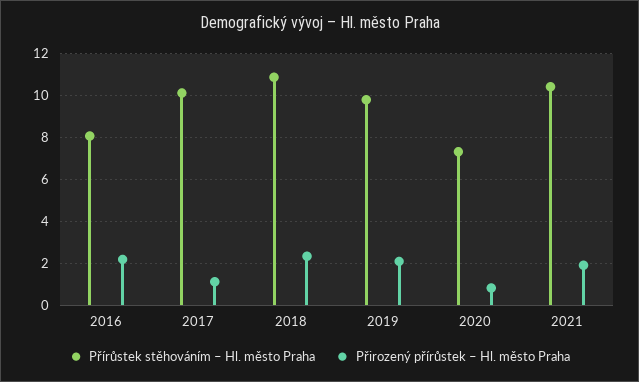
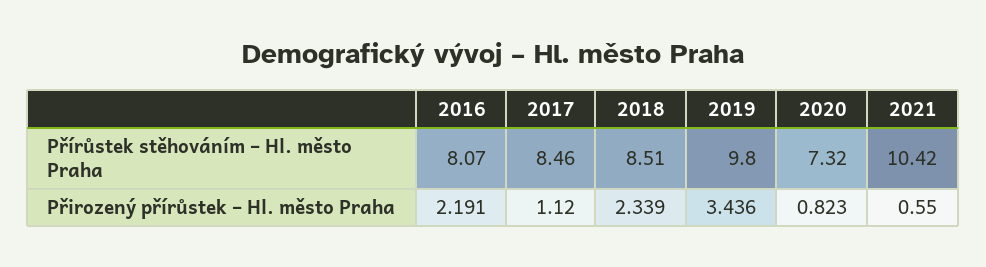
  {
    "Přírůstek stěhováním – Hl. město Praha": {
      "2016": 8.07,
-     "2017": 10,
+     "2017": 8.46,
-     "2018": 11,
+     "2018": 8.51,
      "2019": 9.8,
      "2020": 7.32,
      "2021": 10.42
    },
    "Přirozený přírůstek – Hl. město Praha": {
      "2016": 2.191,
      "2017": 1.12,
      "2018": 2.339,
-     "2019": 2,
+     "2019": 3.436,
      "2020": 0.823,
-     "2021": 2
+     "2021": 0.55
    }
  }

